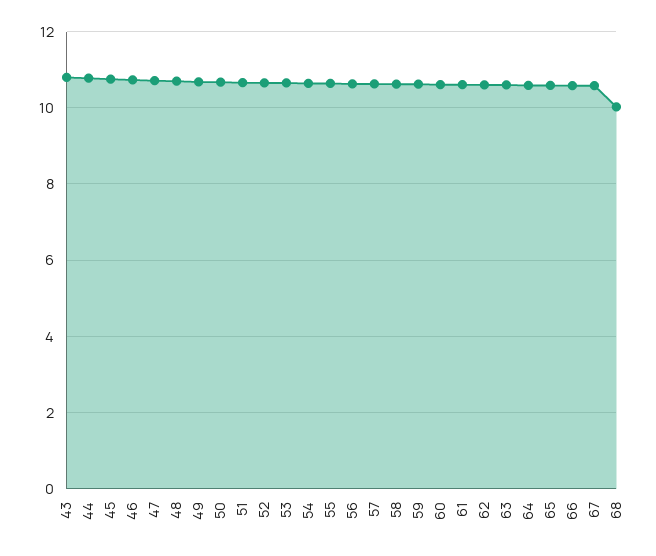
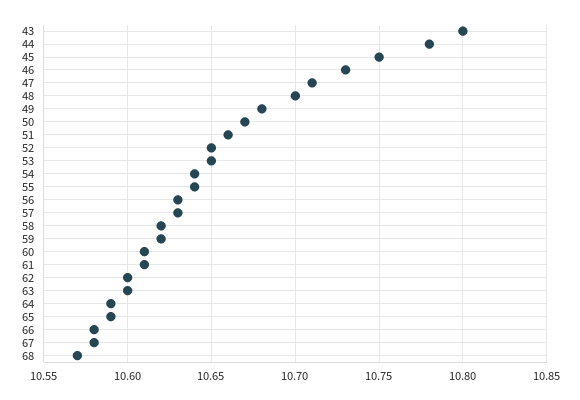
  {
    "43": 10.8,
    "44": 10.78,
    "45": 10.75,
    "46": 10.73,
    "47": 10.71,
    "48": 10.7,
    "49": 10.68,
    "50": 10.67,
    "51": 10.66,
    "52": 10.65,
    "53": 10.65,
    "54": 10.64,
    "55": 10.64,
    "56": 10.63,
    "57": 10.63,
    "58": 10.62,
    "59": 10.62,
    "60": 10.61,
    "61": 10.61,
    "62": 10.6,
    "63": 10.6,
    "64": 10.59,
    "65": 10.59,
    "66": 10.58,
    "67": 10.58,
-   "68": 10
+   "68": 10.57
  }

